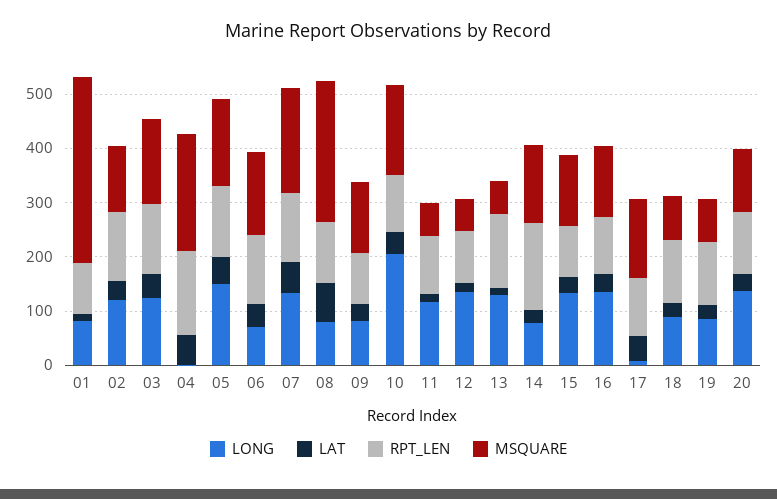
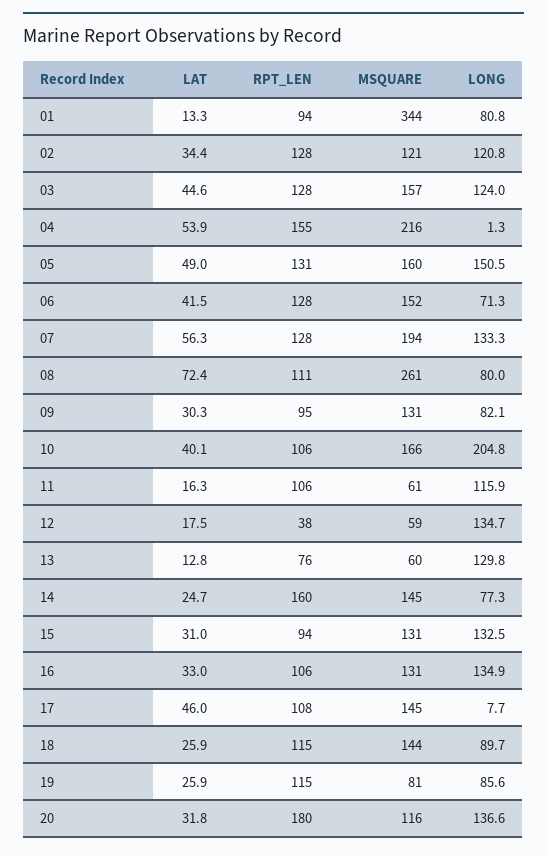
  {
    "LONG": {
      "01": 80.8,
      "02": 120.8,
      "03": 124,
      "04": 1.3,
      "05": 150.5,
      "06": 71.3,
      "07": 133.3,
      "08": 80,
      "09": 82.1,
      "10": 204.8,
      "11": 115.9,
      "12": 134.7,
      "13": 129.8,
      "14": 77.3,
      "15": 132.5,
      "16": 134.9,
      "17": 7.7,
      "18": 89.7,
      "19": 85.6,
      "20": 136.6
    },
    "LAT": {
      "01": 13.3,
      "02": 34.4,
      "03": 44.6,
      "04": 53.9,
      "05": 49,
      "06": 41.5,
      "07": 56.3,
      "08": 72.4,
      "09": 30.3,
      "10": 40.1,
      "11": 16.3,
      "12": 17.5,
      "13": 12.8,
      "14": 24.7,
      "15": 31,
      "16": 33,
      "17": 46,
      "18": 25.9,
      "19": 25.9,
      "20": 31.8
    },
    "RPT_LEN": {
      "01": 94,
      "02": 128,
      "03": 128,
      "04": 155,
      "05": 131,
      "06": 128,
      "07": 128,
      "08": 111,
      "09": 95,
      "10": 106,
      "11": 106,
-     "12": 100,
+     "12": 38,
-     "13": 140,
+     "13": 76,
      "14": 160,
      "15": 94,
      "16": 106,
      "17": 108,
      "18": 115,
      "19": 115,
-     "20": 120
+     "20": 180
    },
    "MSQUARE": {
      "01": 344,
      "02": 121,
      "03": 157,
      "04": 216,
      "05": 160,
      "06": 152,
      "07": 194,
      "08": 261,
      "09": 131,
      "10": 166,
      "11": 61,
      "12": 59,
      "13": 60,
      "14": 145,
      "15": 131,
      "16": 131,
      "17": 145,
-     "18": 80,
+     "18": 144,
      "19": 81,
      "20": 116
    }
  }

